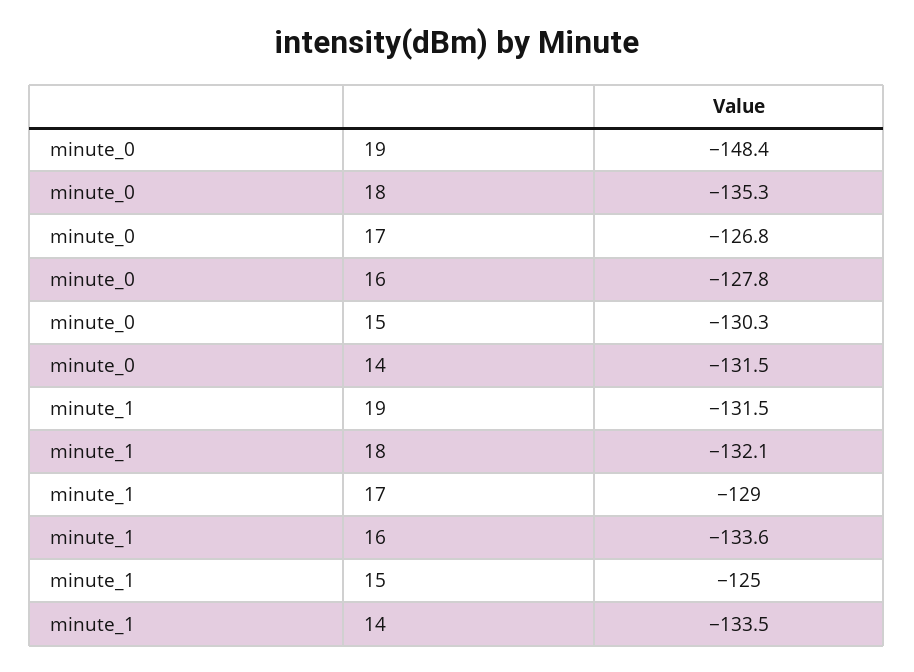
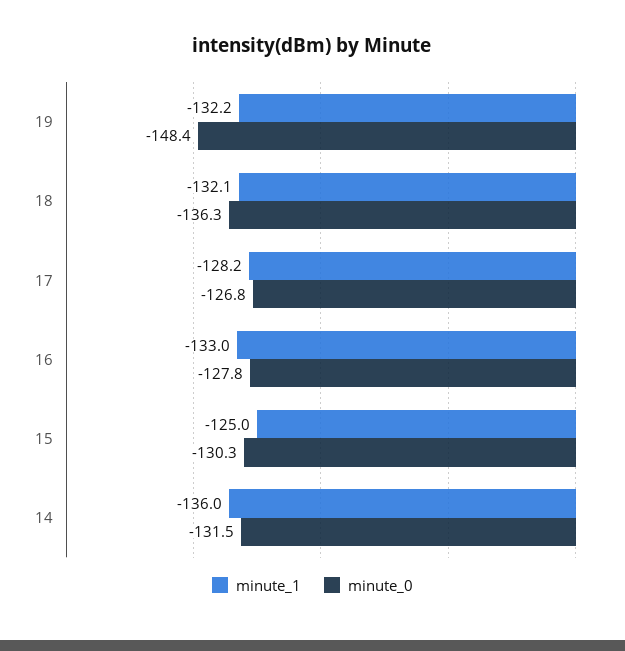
  {
    "minute_0": {
      "19": -148.4,
-     "18": -135.3,
+     "18": -136.3,
      "17": -126.8,
      "16": -127.8,
      "15": -130.3,
      "14": -131.5
    },
    "minute_1": {
-     "19": -131.5,
+     "19": -132.2,
      "18": -132.1,
-     "17": -129,
+     "17": -128.2,
-     "16": -133.6,
+     "16": -133,
      "15": -125,
-     "14": -133.5
+     "14": -136
    }
  }

